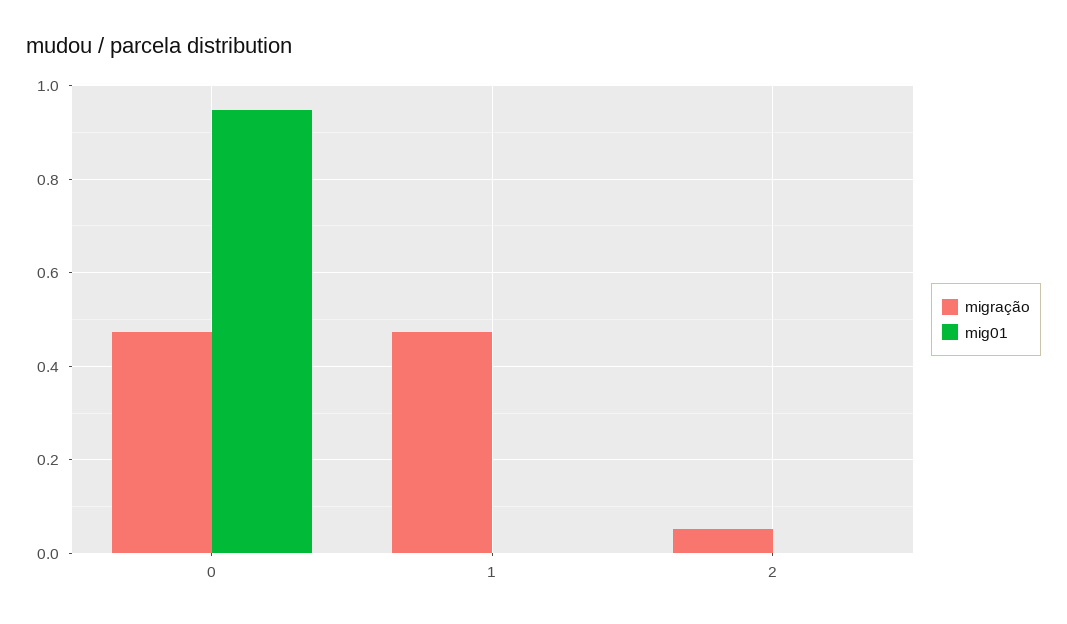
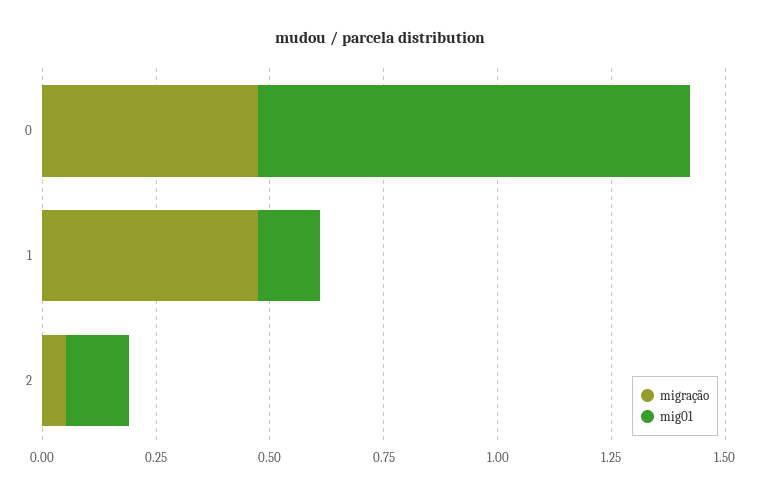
  {
    "migração": {
      "0": 0.48,
      "1": 0.48,
      "2": 0.06
    },
    "mig01": {
      "0": 0.94,
-     "1": 0,
+     "1": 0.15,
-     "2": 0
+     "2": 0.15
    }
  }

